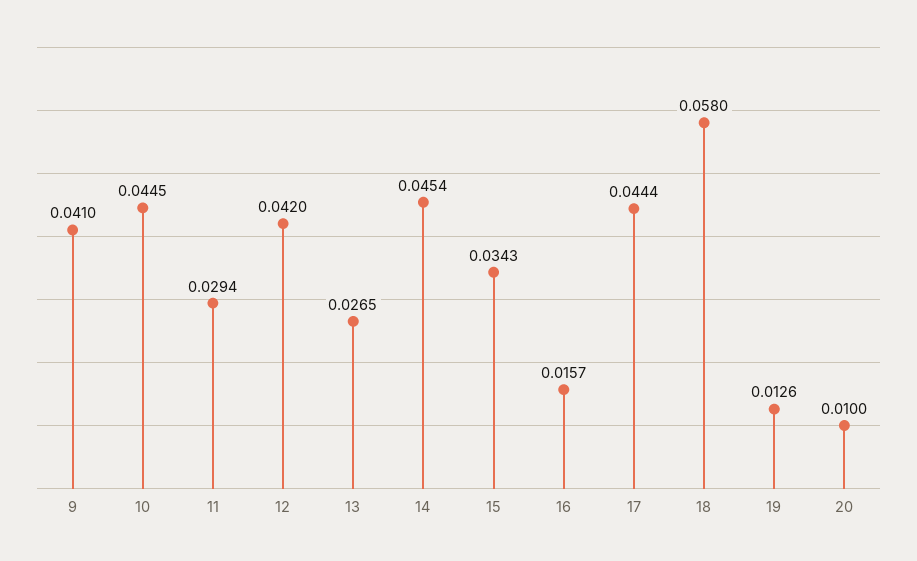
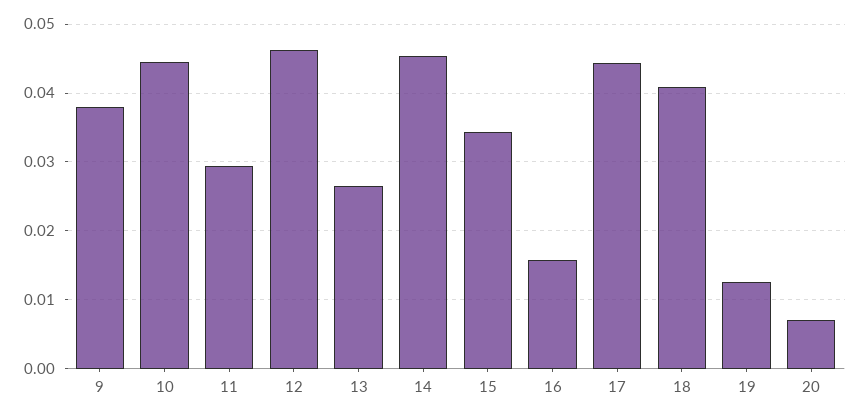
  {
-   "9": 0.041,
+   "9": 0.038,
    "10": 0.0445,
    "11": 0.0294,
-   "12": 0.042,
+   "12": 0.046,
    "13": 0.0265,
    "14": 0.0454,
    "15": 0.0343,
    "16": 0.0157,
    "17": 0.0444,
-   "18": 0.058,
+   "18": 0.041,
    "19": 0.0126,
-   "20": 0.01
+   "20": 0.007
  }

